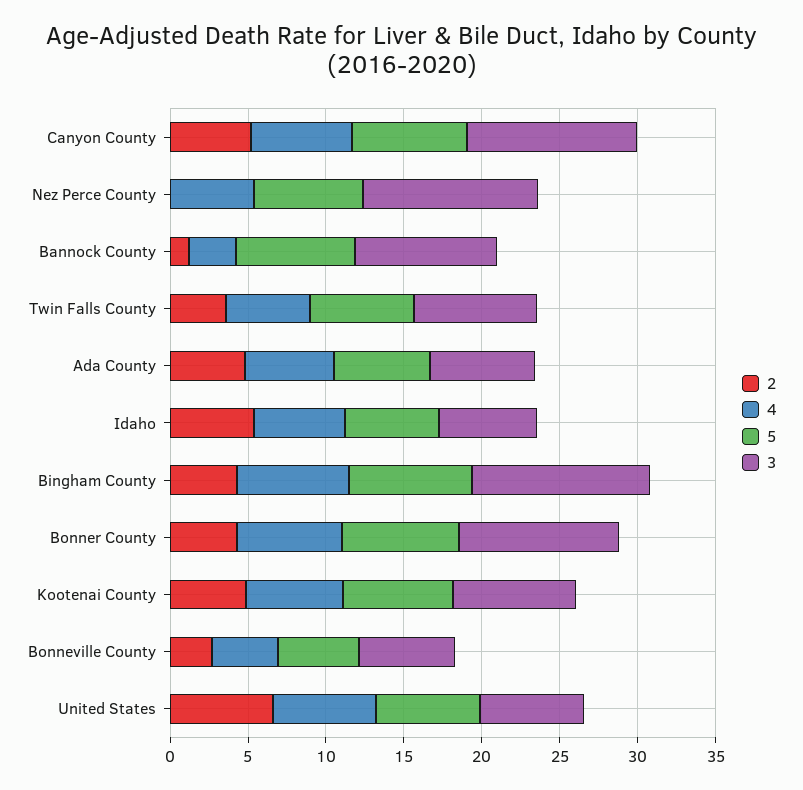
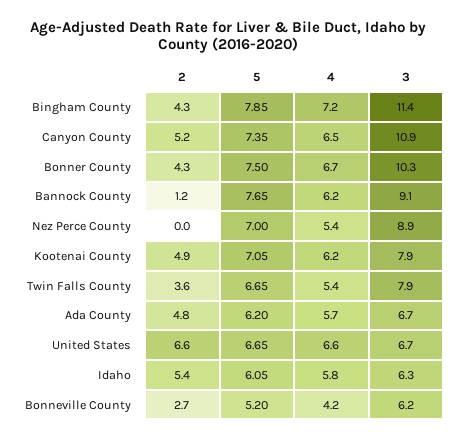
  {
    "2": {
      "Canyon County": 5.2,
      "Nez Perce County": 0,
      "Bannock County": 1.2,
      "Twin Falls County": 3.6,
      "Ada County": 4.8,
      "Idaho": 5.4,
      "Bingham County": 4.3,
      "Bonner County": 4.3,
      "Kootenai County": 4.9,
      "Bonneville County": 2.7,
      "United States": 6.6
    },
    "4": {
      "Canyon County": 6.5,
      "Nez Perce County": 5.4,
-     "Bannock County": 3,
+     "Bannock County": 6.2,
      "Twin Falls County": 5.4,
      "Ada County": 5.7,
      "Idaho": 5.8,
      "Bingham County": 7.2,
      "Bonner County": 6.7,
      "Kootenai County": 6.2,
      "Bonneville County": 4.2,
      "United States": 6.6
    },
    "5": {
      "Canyon County": 7.35,
      "Nez Perce County": 7,
      "Bannock County": 7.65,
      "Twin Falls County": 6.65,
      "Ada County": 6.2,
      "Idaho": 6.05,
      "Bingham County": 7.85,
      "Bonner County": 7.5,
      "Kootenai County": 7.05,
      "Bonneville County": 5.2,
      "United States": 6.65
    },
    "3": {
      "Canyon County": 10.9,
-     "Nez Perce County": 11,
+     "Nez Perce County": 8.9,
      "Bannock County": 9.1,
      "Twin Falls County": 7.9,
      "Ada County": 6.7,
      "Idaho": 6.3,
      "Bingham County": 11.4,
      "Bonner County": 10.3,
      "Kootenai County": 7.9,
      "Bonneville County": 6.2,
      "United States": 6.7
    }
  }

